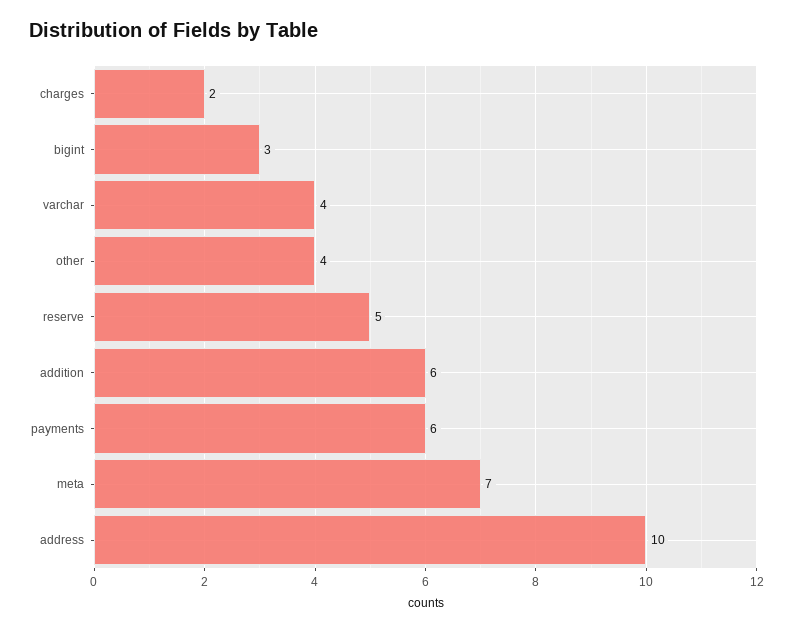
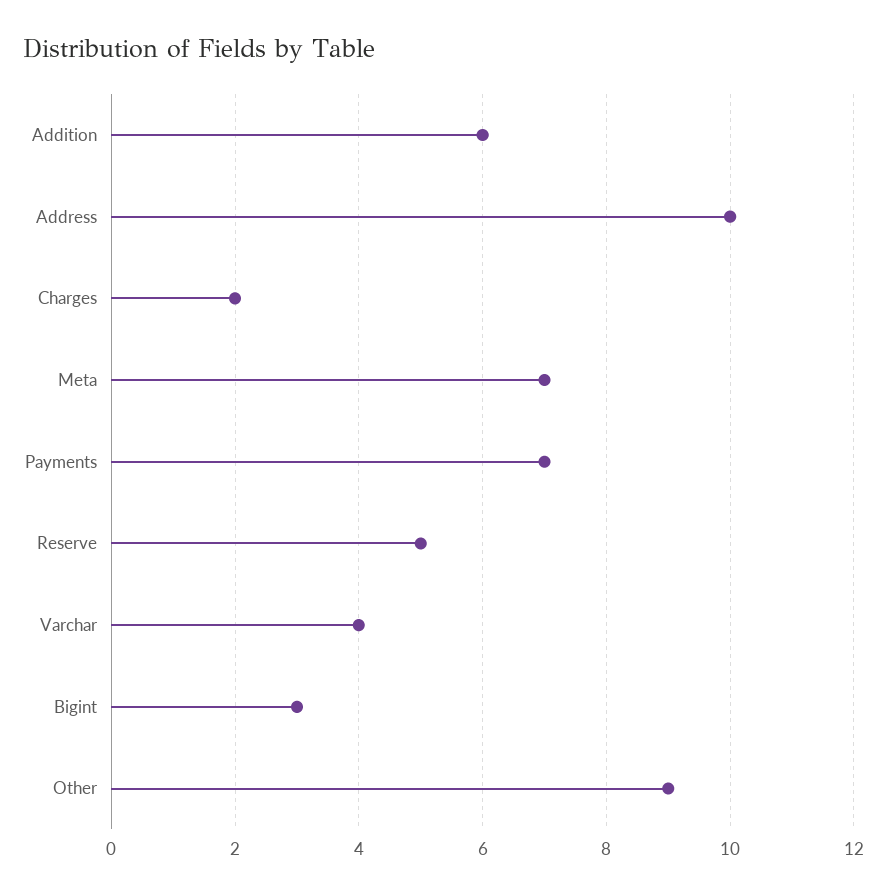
  {
    "charges": 2,
    "bigint": 3,
    "varchar": 4,
-   "other": 4,
+   "other": 9,
    "reserve": 5,
    "addition": 6,
-   "payments": 6,
+   "payments": 7,
    "meta": 7,
    "address": 10
  }

